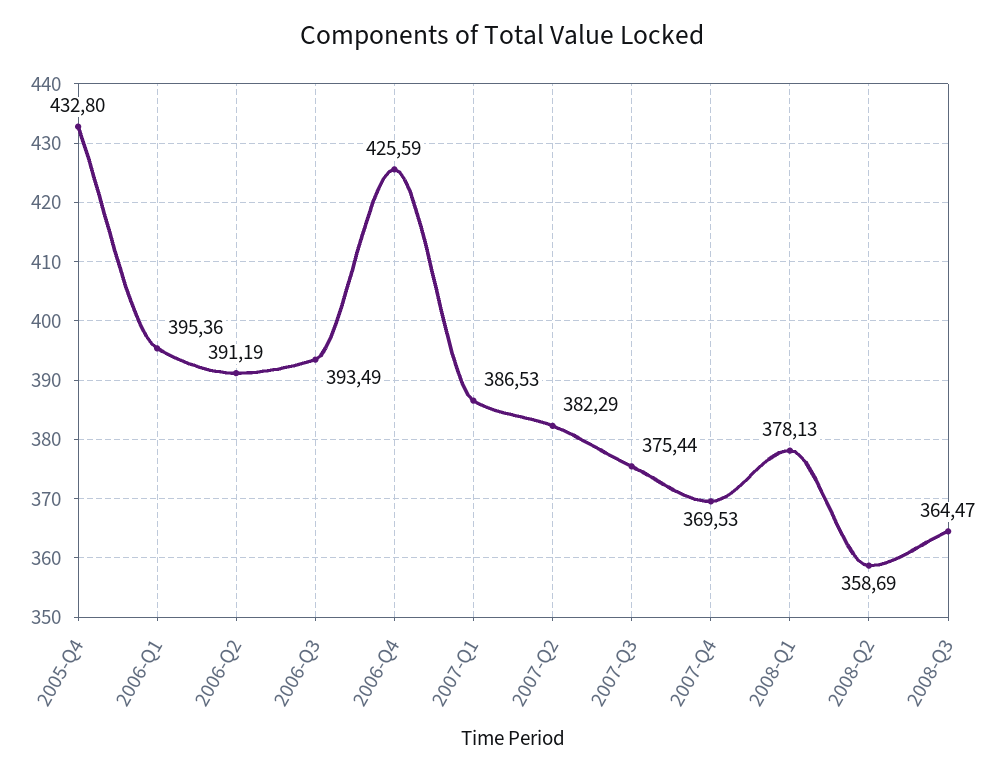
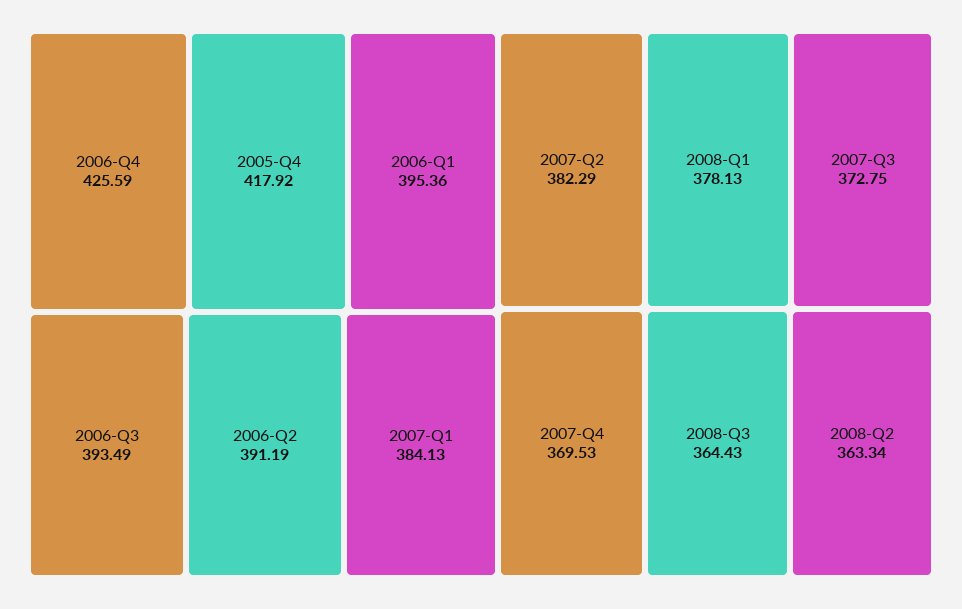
  {
-   "2005-Q4": 432.8,
+   "2005-Q4": 417.92,
    "2006-Q1": 395.36,
    "2006-Q2": 391.19,
    "2006-Q3": 393.49,
    "2006-Q4": 425.59,
-   "2007-Q1": 386.53,
+   "2007-Q1": 384.13,
    "2007-Q2": 382.29,
-   "2007-Q3": 375.44,
+   "2007-Q3": 372.75,
    "2007-Q4": 369.53,
    "2008-Q1": 378.13,
-   "2008-Q2": 358.69,
+   "2008-Q2": 363.34,
-   "2008-Q3": 364.47
+   "2008-Q3": 364.43
  }

